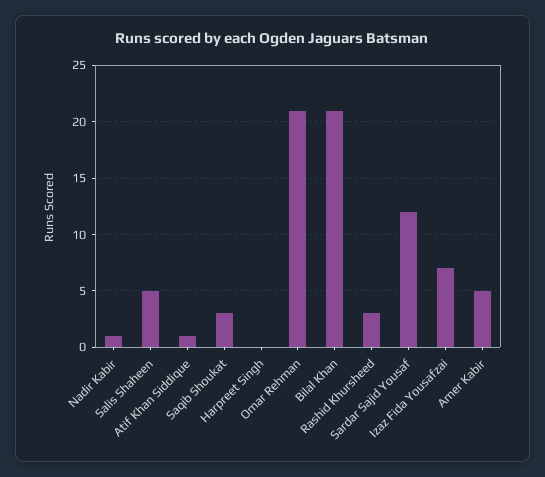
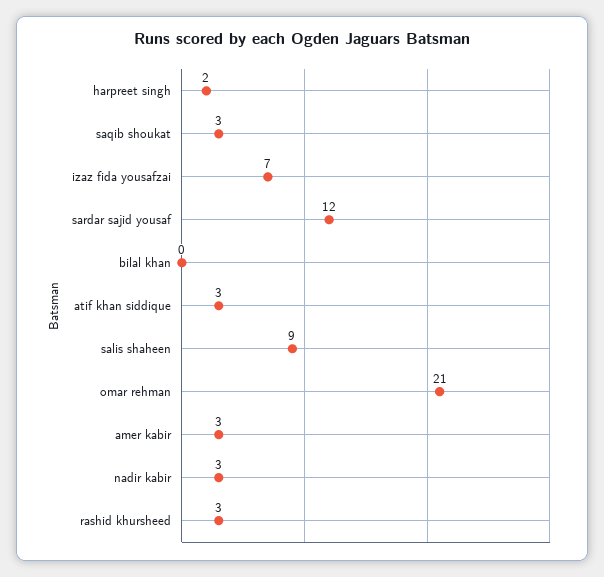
  {
-   "Nadir Kabir": 1,
+   "Nadir Kabir": 3,
-   "Salis Shaheen": 5,
+   "Salis Shaheen": 9,
-   "Atif Khan Siddique": 1,
+   "Atif Khan Siddique": 3,
    "Saqib Shoukat": 3,
-   "Harpreet Singh": 0,
+   "Harpreet Singh": 2,
    "Omar Rehman": 21,
-   "Bilal Khan": 21,
+   "Bilal Khan": 0,
    "Rashid Khursheed": 3,
    "Sardar Sajid Yousaf": 12,
    "Izaz Fida Yousafzai": 7,
-   "Amer Kabir": 5
+   "Amer Kabir": 3
  }

